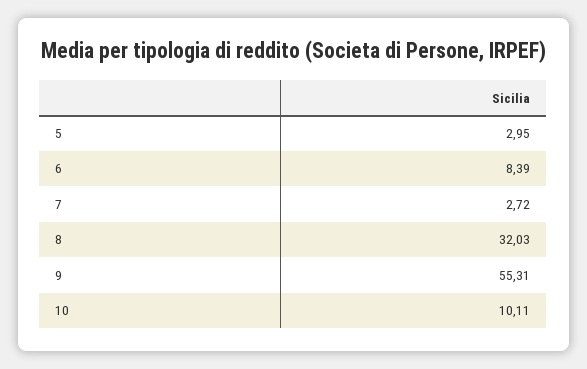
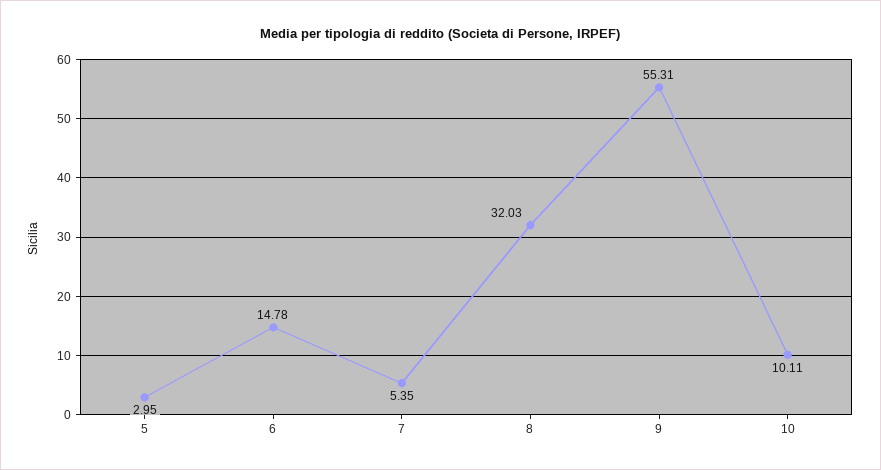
  {
    "5": 2.95,
-   "6": 8.39,
+   "6": 14.78,
-   "7": 2.72,
+   "7": 5.35,
    "8": 32.03,
    "9": 55.31,
    "10": 10.11
  }

